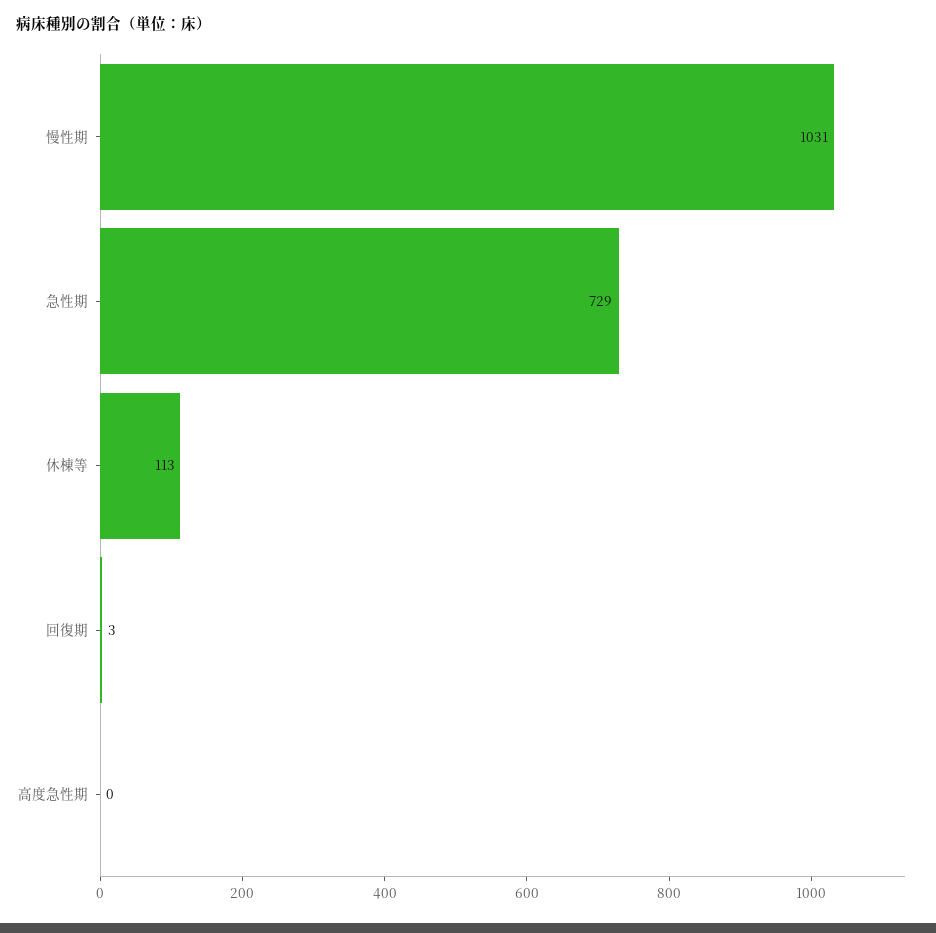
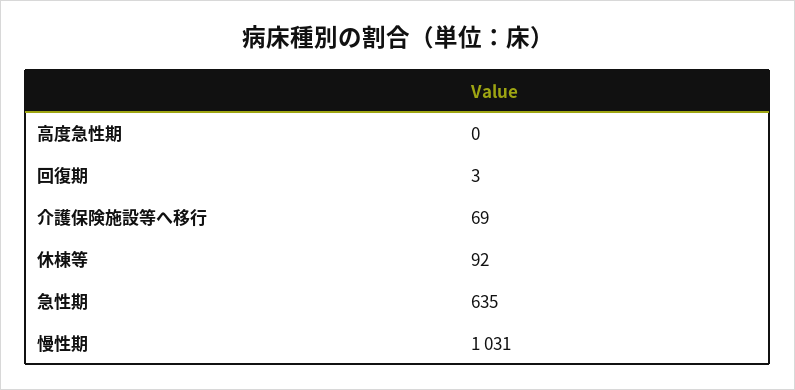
  {
    "慢性期": 1031,
-   "急性期": 729,
+   "急性期": 635,
-   "休棟等": 113,
+   "休棟等": 92,
    "回復期": 3,
-   "高度急性期": 0
+   "高度急性期": 0,
+   "介護保険施設等へ移行": 69
  }

